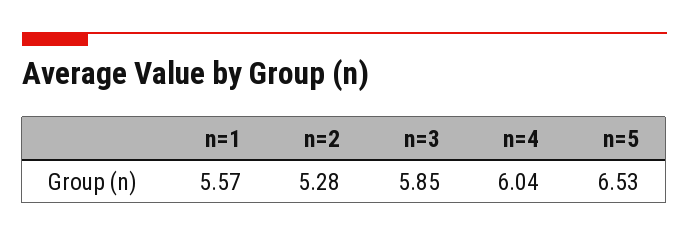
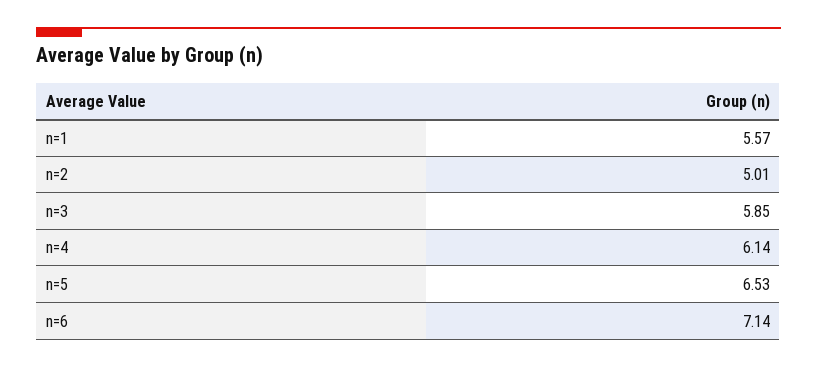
  {
    "n=1": 5.57,
-   "n=2": 5.28,
+   "n=2": 5.01,
    "n=3": 5.85,
-   "n=4": 6.04,
+   "n=4": 6.14,
-   "n=5": 6.53
+   "n=5": 6.53,
+   "n=6": 7.14
  }

